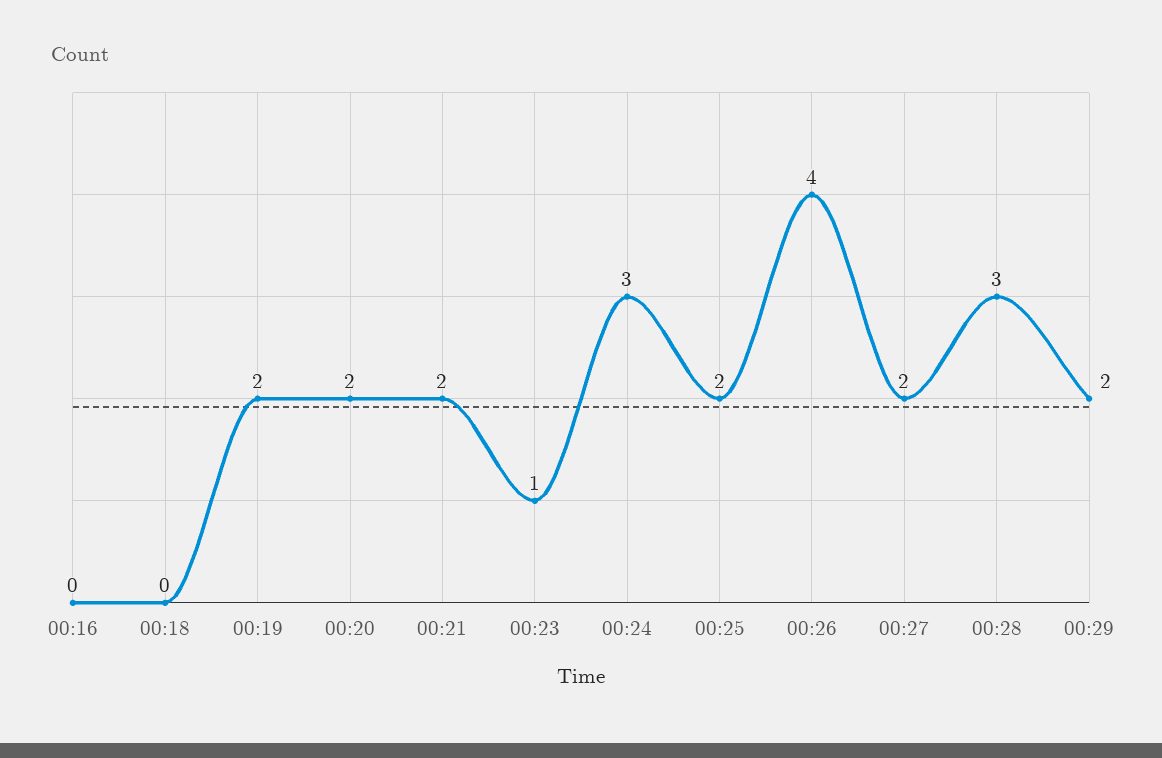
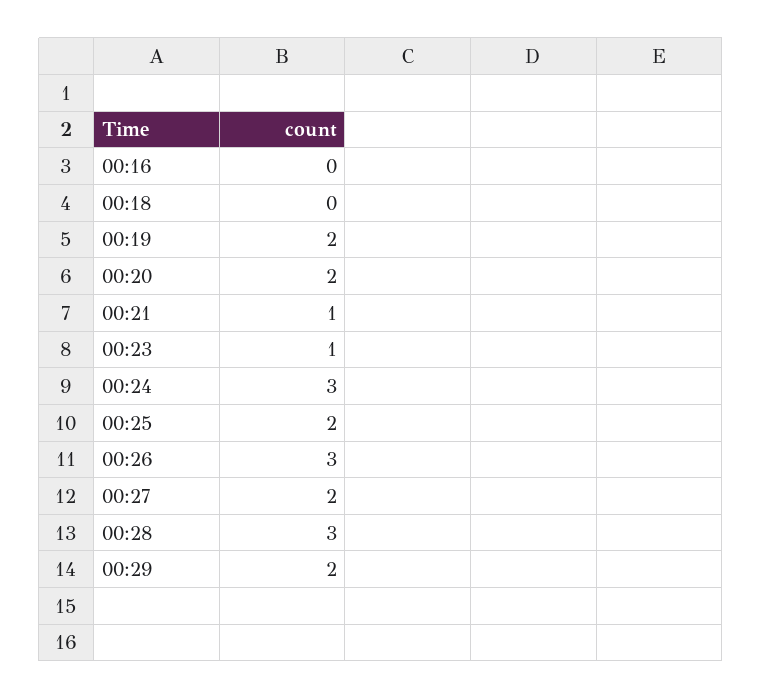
  {
    "00:16": 0,
    "00:18": 0,
    "00:19": 2,
    "00:20": 2,
-   "00:21": 2,
+   "00:21": 1,
    "00:23": 1,
    "00:24": 3,
    "00:25": 2,
-   "00:26": 4,
+   "00:26": 3,
    "00:27": 2,
    "00:28": 3,
    "00:29": 2
  }

